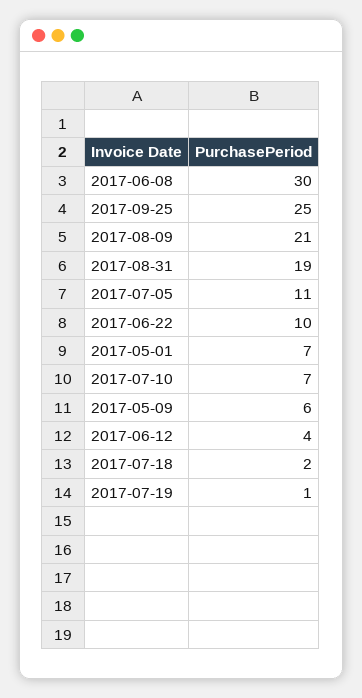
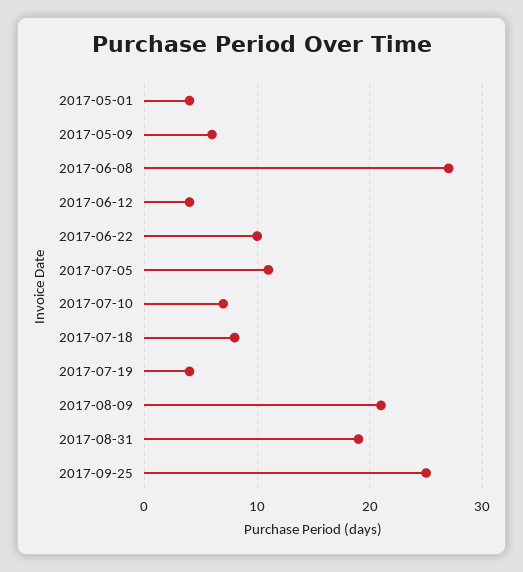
  {
-   "2017-06-08": 30,
+   "2017-06-08": 27,
    "2017-09-25": 25,
    "2017-08-09": 21,
    "2017-08-31": 19,
    "2017-07-05": 11,
    "2017-06-22": 10,
-   "2017-05-01": 7,
+   "2017-05-01": 4,
    "2017-07-10": 7,
    "2017-05-09": 6,
    "2017-06-12": 4,
-   "2017-07-18": 2,
+   "2017-07-18": 8,
-   "2017-07-19": 1
+   "2017-07-19": 4
  }

